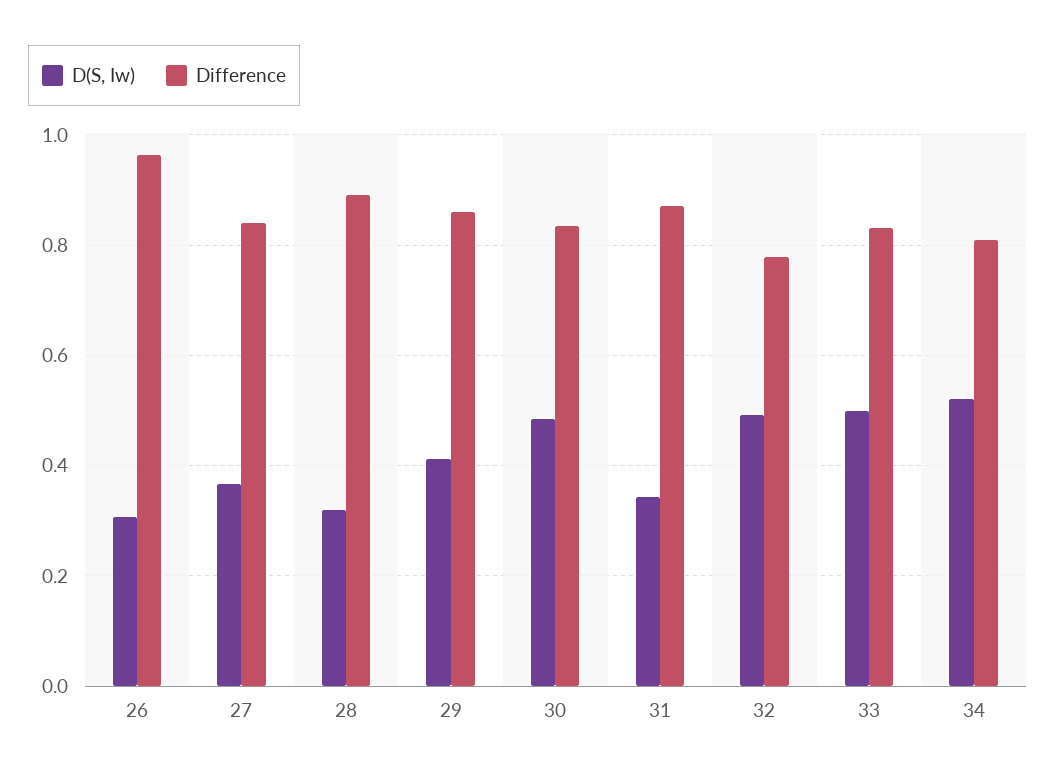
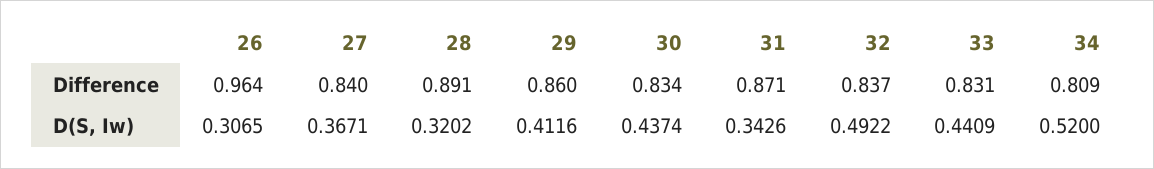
  {
    "D(S, Iw)": {
      "26": 0.3065,
      "27": 0.3671,
      "28": 0.3202,
      "29": 0.4116,
-     "30": 0.48,
+     "30": 0.4374,
      "31": 0.3426,
      "32": 0.4922,
-     "33": 0.5,
+     "33": 0.4409,
      "34": 0.52
    },
    "Difference": {
      "26": 0.964,
      "27": 0.84,
      "28": 0.891,
      "29": 0.86,
      "30": 0.834,
      "31": 0.871,
-     "32": 0.78,
+     "32": 0.837,
      "33": 0.831,
      "34": 0.809
    }
  }

